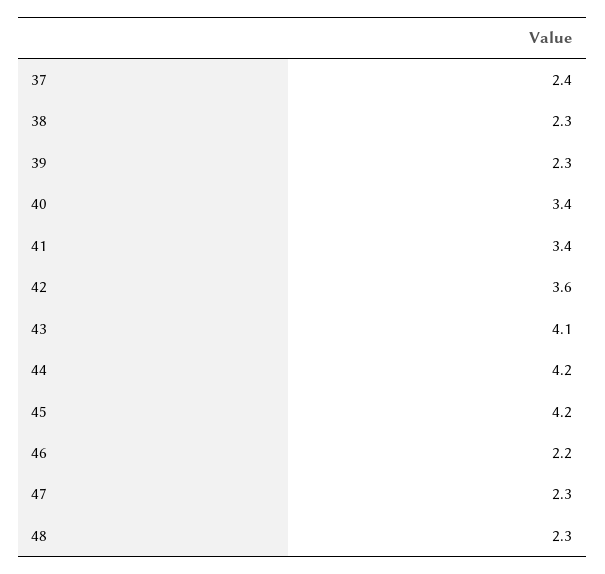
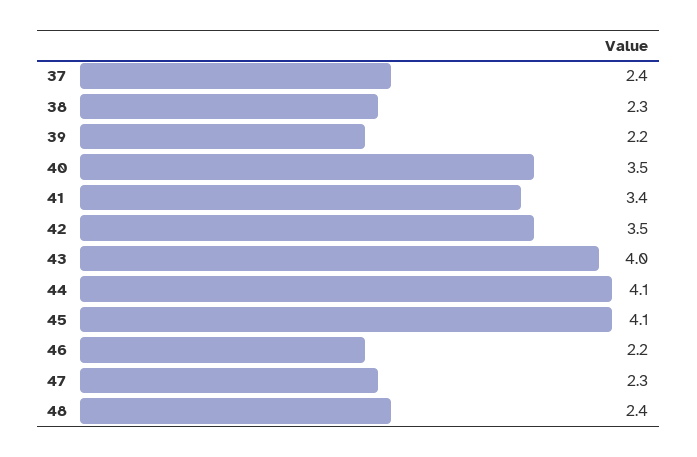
  {
    "37": 2.4,
    "38": 2.3,
-   "39": 2.3,
+   "39": 2.2,
-   "40": 3.4,
+   "40": 3.5,
    "41": 3.4,
-   "42": 3.6,
+   "42": 3.5,
-   "43": 4.1,
+   "43": 4,
-   "44": 4.2,
+   "44": 4.1,
-   "45": 4.2,
+   "45": 4.1,
    "46": 2.2,
    "47": 2.3,
-   "48": 2.3
+   "48": 2.4
  }

